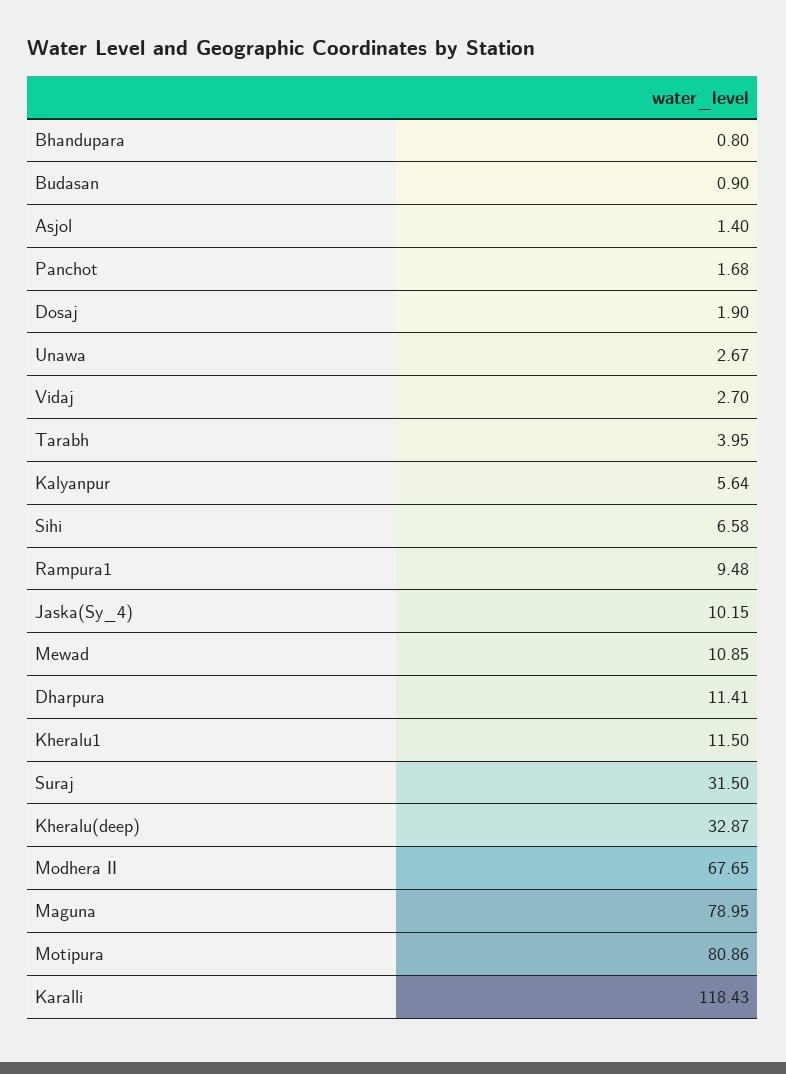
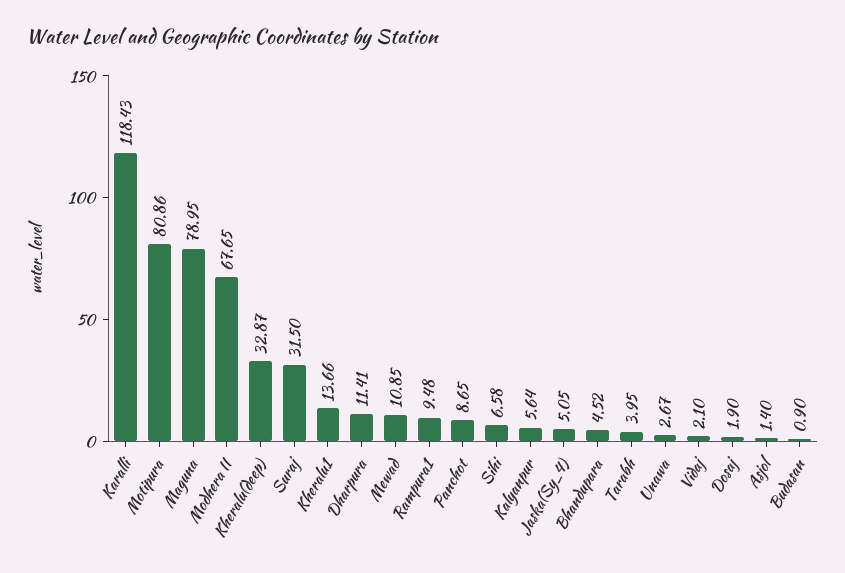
  {
-   "Bhandupara": 0.8,
+   "Bhandupara": 4.52,
    "Budasan": 0.9,
    "Asjol": 1.4,
-   "Panchot": 1.68,
+   "Panchot": 8.65,
    "Dosaj": 1.9,
    "Unawa": 2.67,
-   "Vidaj": 2.7,
+   "Vidaj": 2.1,
    "Tarabh": 3.95,
    "Kalyanpur": 5.64,
    "Sihi": 6.58,
    "Rampura1": 9.48,
-   "Jaska(Sy_4)": 10.15,
+   "Jaska(Sy_4)": 5.05,
    "Mewad": 10.85,
    "Dharpura": 11.41,
-   "Kheralu1": 11.5,
+   "Kheralu1": 13.66,
    "Suraj": 31.5,
    "Kheralu(deep)": 32.87,
    "Modhera II": 67.65,
    "Maguna": 78.95,
    "Motipura": 80.86,
    "Karalli": 118.43
  }

